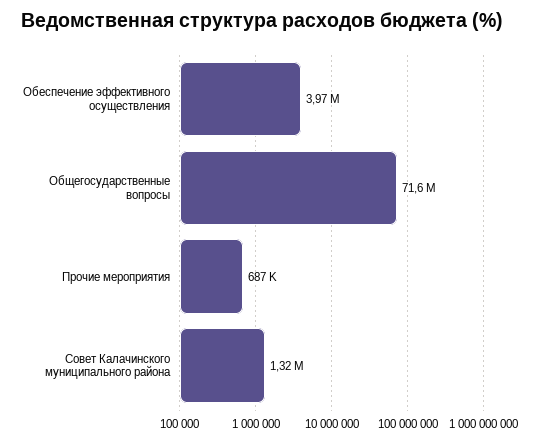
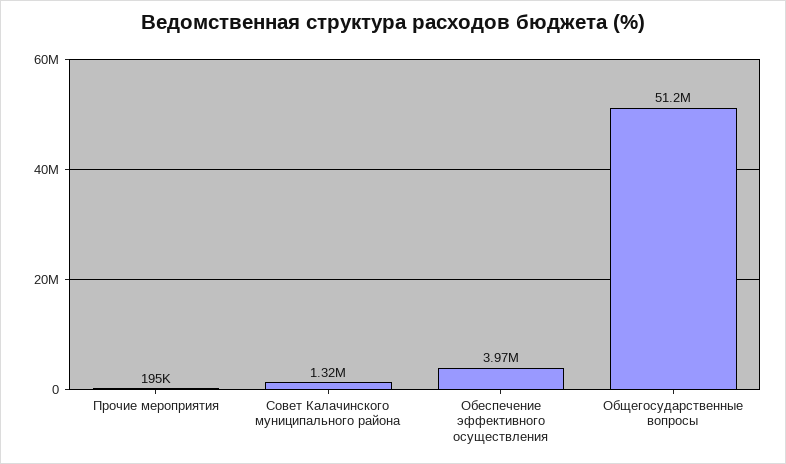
  {
    "Обеспечение эффективного осуществления": 3970000,
-   "Общегосударственные вопросы": 71600000,
+   "Общегосударственные вопросы": 51200000,
-   "Прочие мероприятия": 687000,
+   "Прочие мероприятия": 195000,
    "Совет Калачинского муниципального района": 1320000
  }

